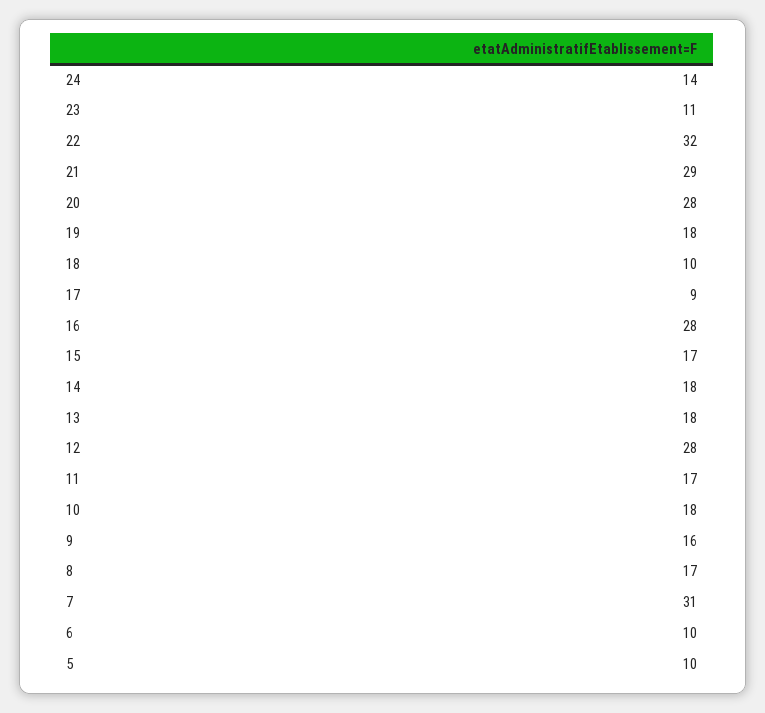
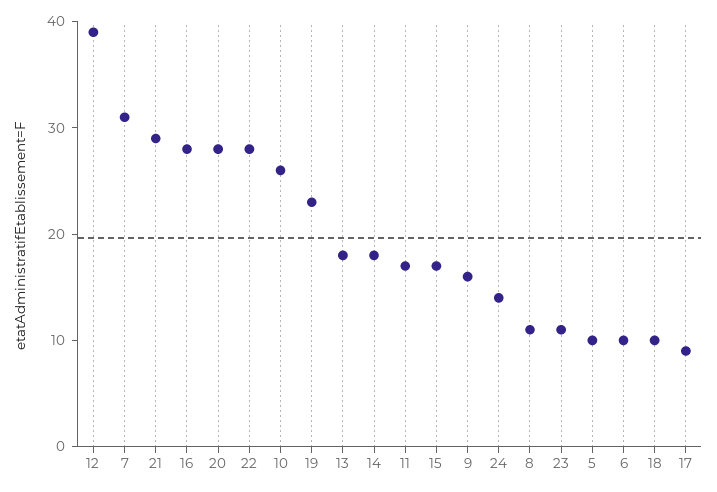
  {
    "24": 14,
    "23": 11,
-   "22": 32,
+   "22": 28,
    "21": 29,
    "20": 28,
-   "19": 18,
+   "19": 23,
    "18": 10,
    "17": 9,
    "16": 28,
    "15": 17,
    "14": 18,
    "13": 18,
-   "12": 28,
+   "12": 39,
    "11": 17,
-   "10": 18,
+   "10": 26,
    "9": 16,
-   "8": 17,
+   "8": 11,
    "7": 31,
    "6": 10,
    "5": 10
  }

